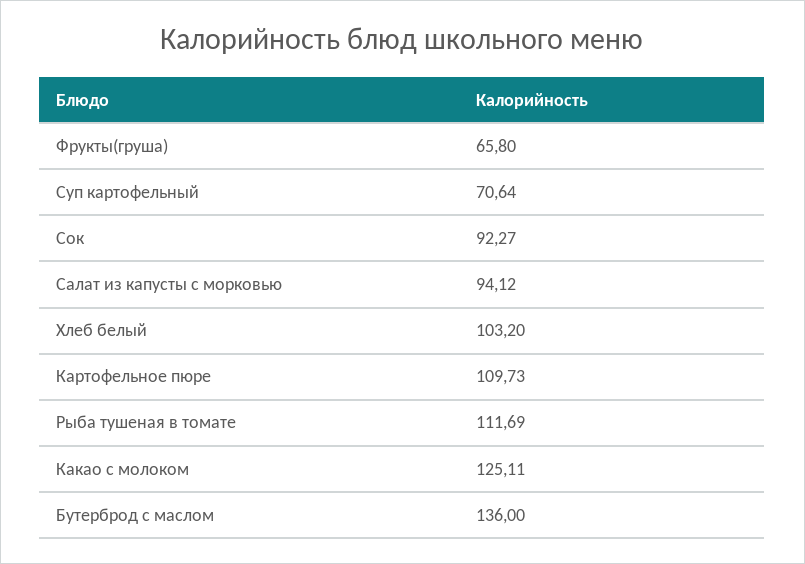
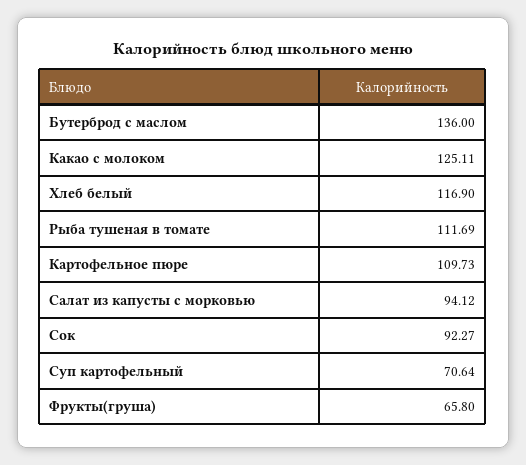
  {
    "Фрукты(груша)": 65.8,
    "Суп картофельный": 70.64,
    "Сок": 92.27,
    "Салат из капусты с морковью": 94.12,
-   "Хлеб белый": 103.2,
+   "Хлеб белый": 116.9,
    "Картофельное пюре": 109.73,
    "Рыба тушеная в томате": 111.69,
    "Какао с молоком": 125.11,
    "Бутерброд с маслом": 136
  }

